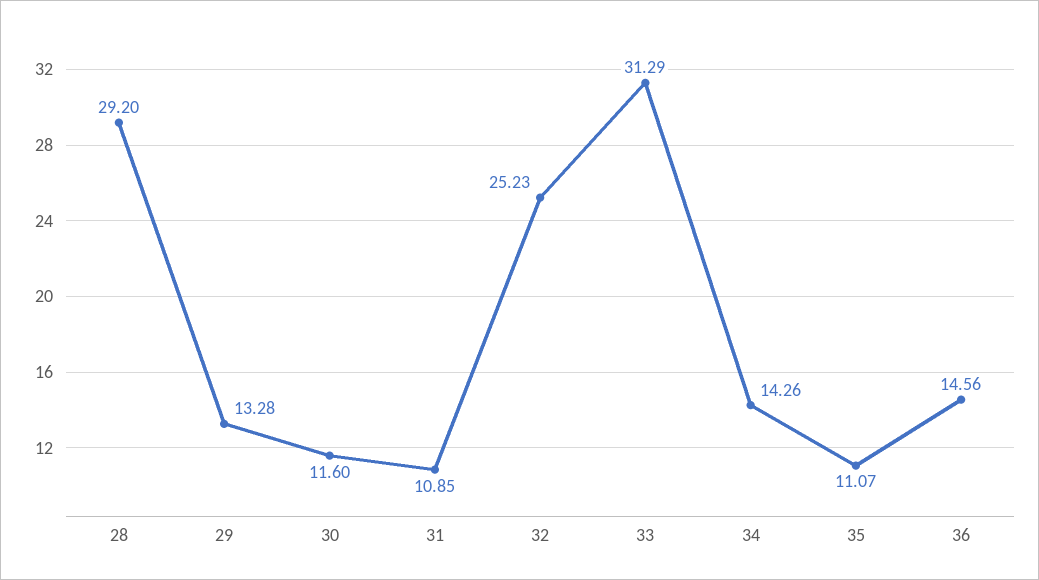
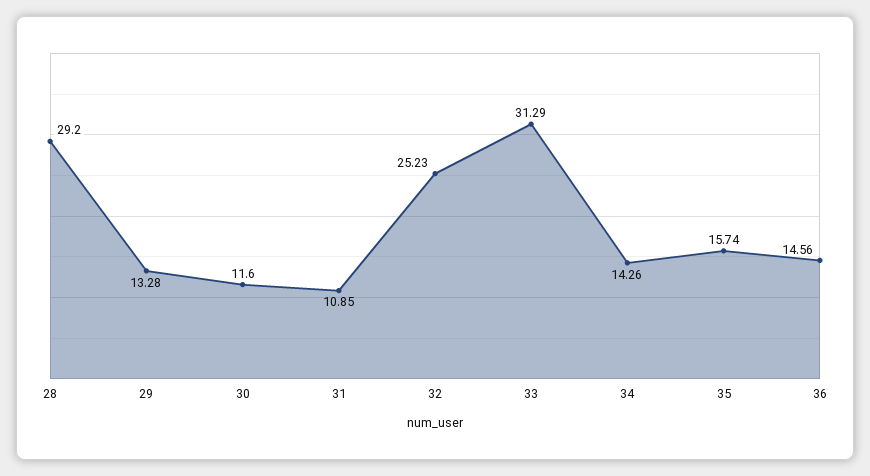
  {
    "28": 29.2,
    "29": 13.28,
    "30": 11.6,
    "31": 10.85,
    "32": 25.23,
    "33": 31.29,
    "34": 14.26,
-   "35": 11.07,
+   "35": 15.74,
    "36": 14.56
  }

